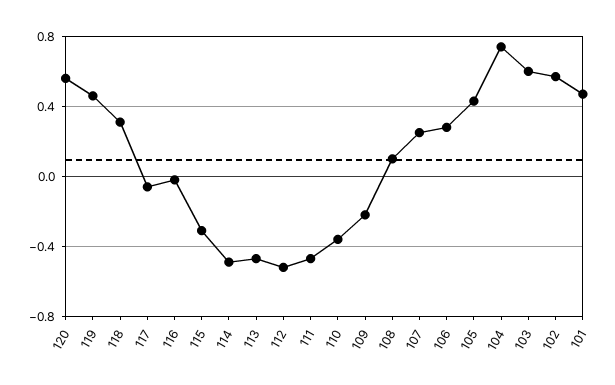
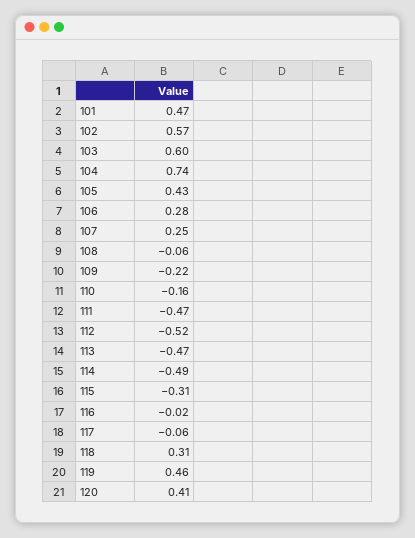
  {
-   "120": 0.55,
+   "120": 0.41,
    "119": 0.46,
    "118": 0.31,
    "117": -0.06,
    "116": -0.02,
    "115": -0.31,
    "114": -0.49,
    "113": -0.47,
    "112": -0.52,
    "111": -0.47,
-   "110": -0.35,
+   "110": -0.16,
    "109": -0.22,
-   "108": 0.1,
+   "108": -0.06,
    "107": 0.25,
    "106": 0.28,
    "105": 0.43,
    "104": 0.74,
    "103": 0.6,
    "102": 0.57,
    "101": 0.47
  }

